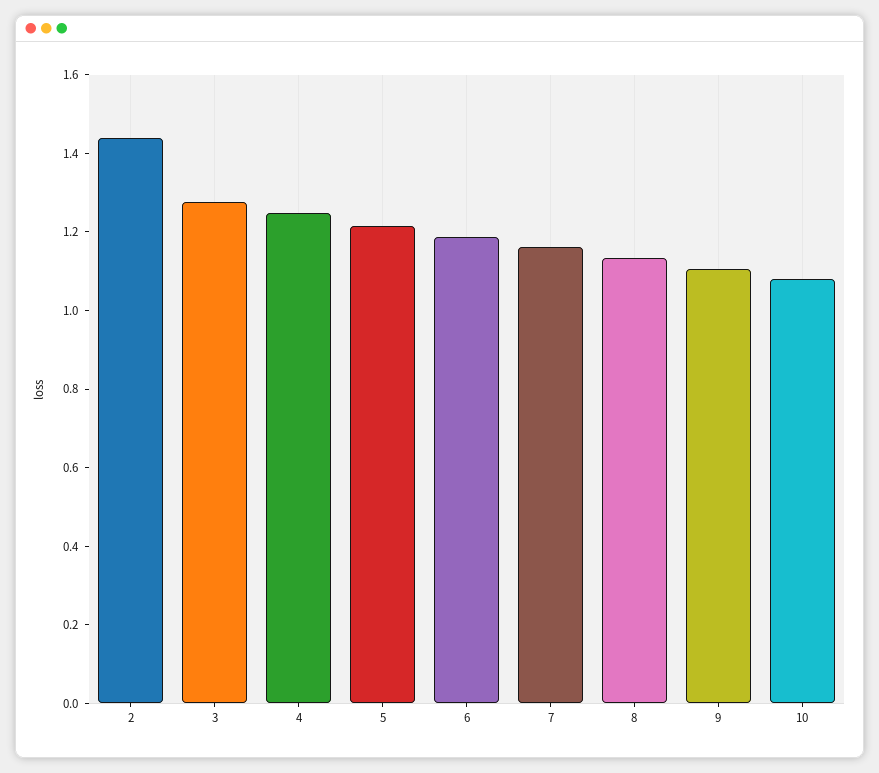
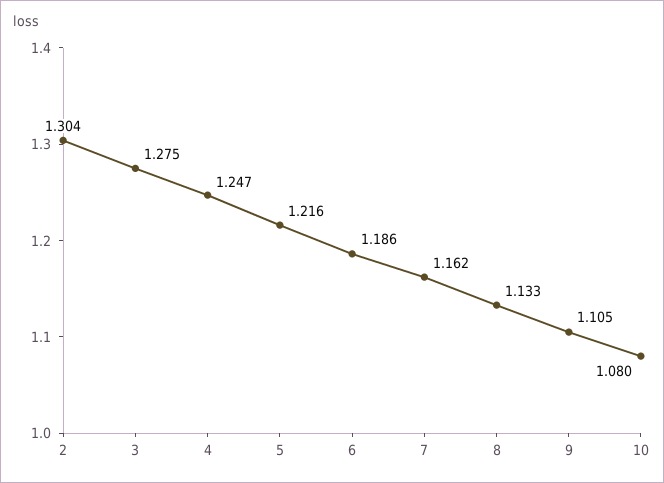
  {
-   "2": 1.45,
+   "2": 1.304,
    "3": 1.275,
    "4": 1.247,
    "5": 1.216,
    "6": 1.186,
    "7": 1.162,
    "8": 1.133,
    "9": 1.105,
    "10": 1.08
  }

